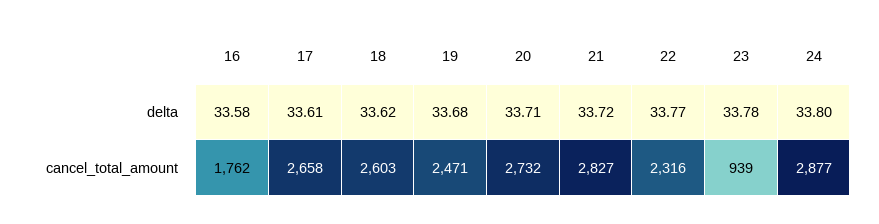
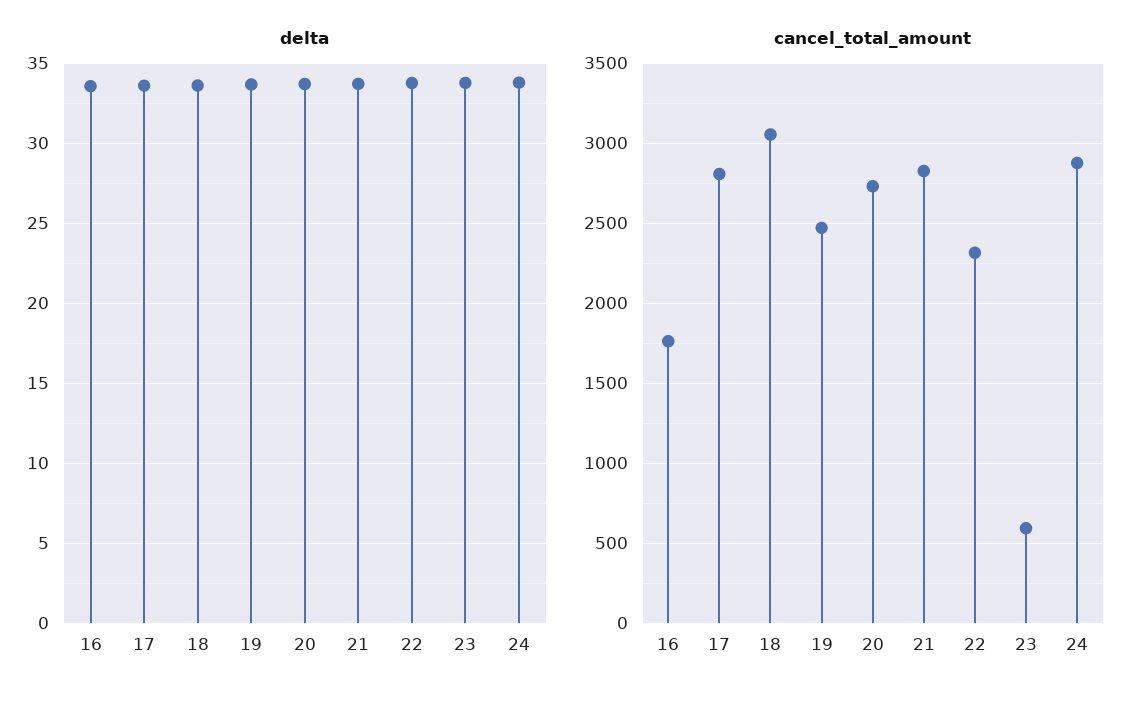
  {
    "delta": {
      "16": 33.58,
      "17": 33.61,
      "18": 33.62,
      "19": 33.68,
      "20": 33.71,
      "21": 33.72,
      "22": 33.77,
      "23": 33.78,
      "24": 33.8
    },
    "cancel_total_amount": {
      "16": 1762,
-     "17": 2658,
+     "17": 2800,
-     "18": 2603,
+     "18": 3050,
      "19": 2471,
      "20": 2732,
      "21": 2827,
      "22": 2316,
-     "23": 939,
+     "23": 600,
      "24": 2877
    }
  }

